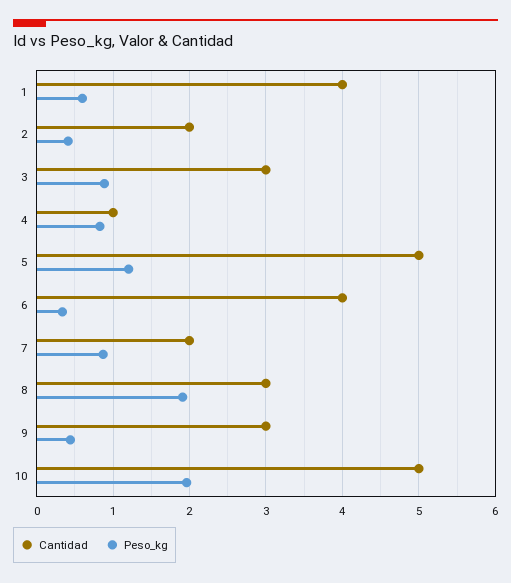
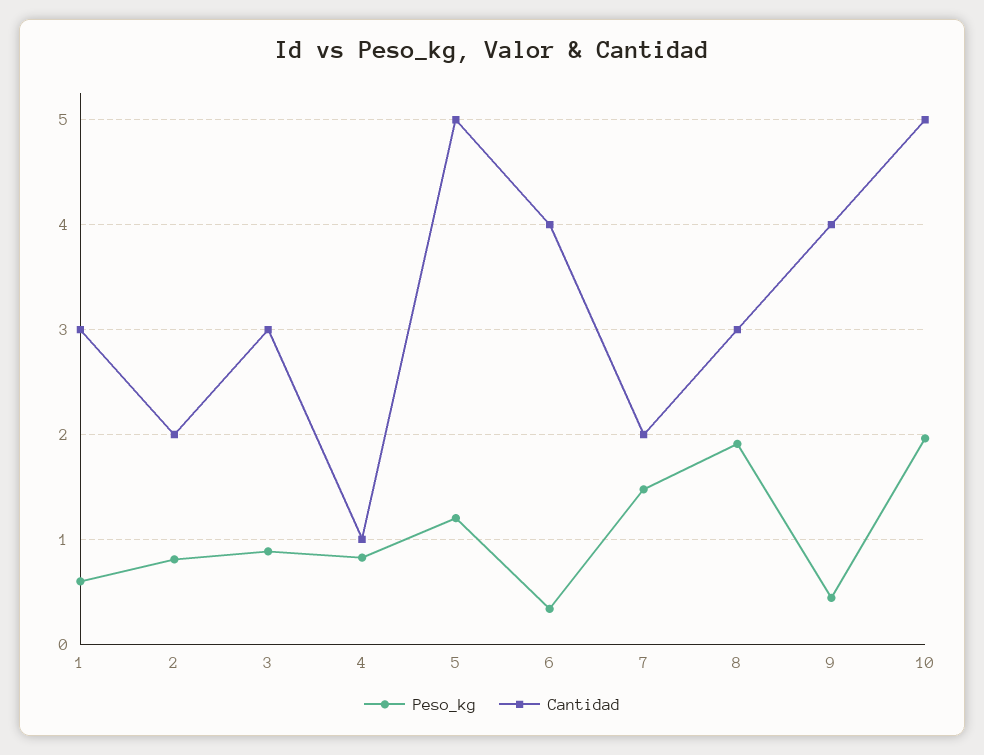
  {
    "Cantidad": {
-     "1": 4,
+     "1": 3,
      "2": 2,
      "3": 3,
      "4": 1,
      "5": 5,
      "6": 4,
      "7": 2,
      "8": 3,
-     "9": 3,
+     "9": 4,
      "10": 5
    },
    "Peso_kg": {
      "1": 0.6,
-     "2": 0.4,
+     "2": 0.8,
      "3": 0.9,
      "4": 0.8,
      "5": 1.2,
      "6": 0.3,
-     "7": 0.9,
+     "7": 1.5,
      "8": 1.9,
      "9": 0.4,
      "10": 2
    }
  }

